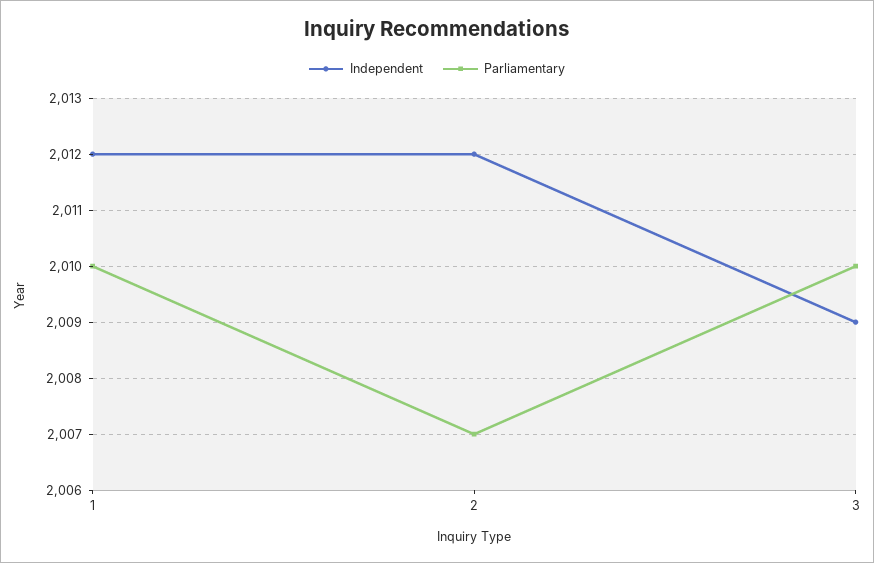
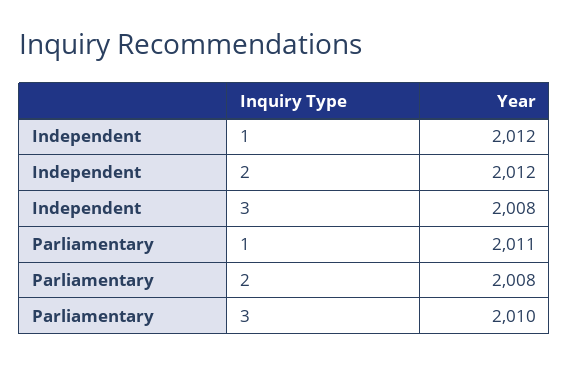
  {
    "Independent": {
      "1": 2012,
      "2": 2012,
-     "3": 2009
+     "3": 2008
    },
    "Parliamentary": {
-     "1": 2010,
+     "1": 2011,
-     "2": 2007,
+     "2": 2008,
      "3": 2010
    }
  }

